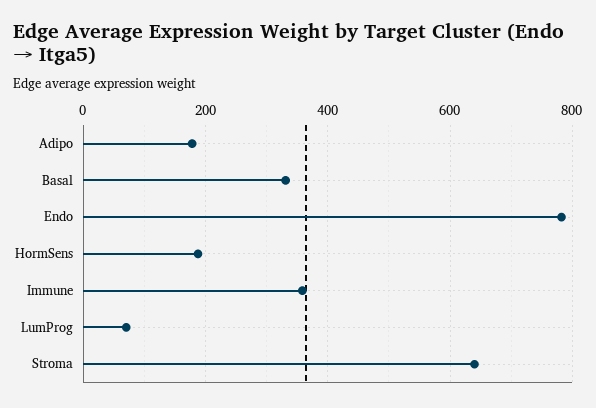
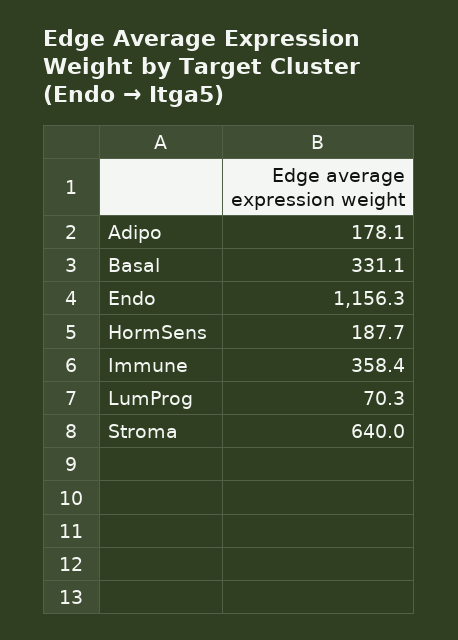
  {
    "Adipo": 178.1,
    "Basal": 331.1,
-   "Endo": 780,
+   "Endo": 1156.3,
    "HormSens": 187.7,
    "Immune": 358.4,
    "LumProg": 70.3,
    "Stroma": 640
  }

